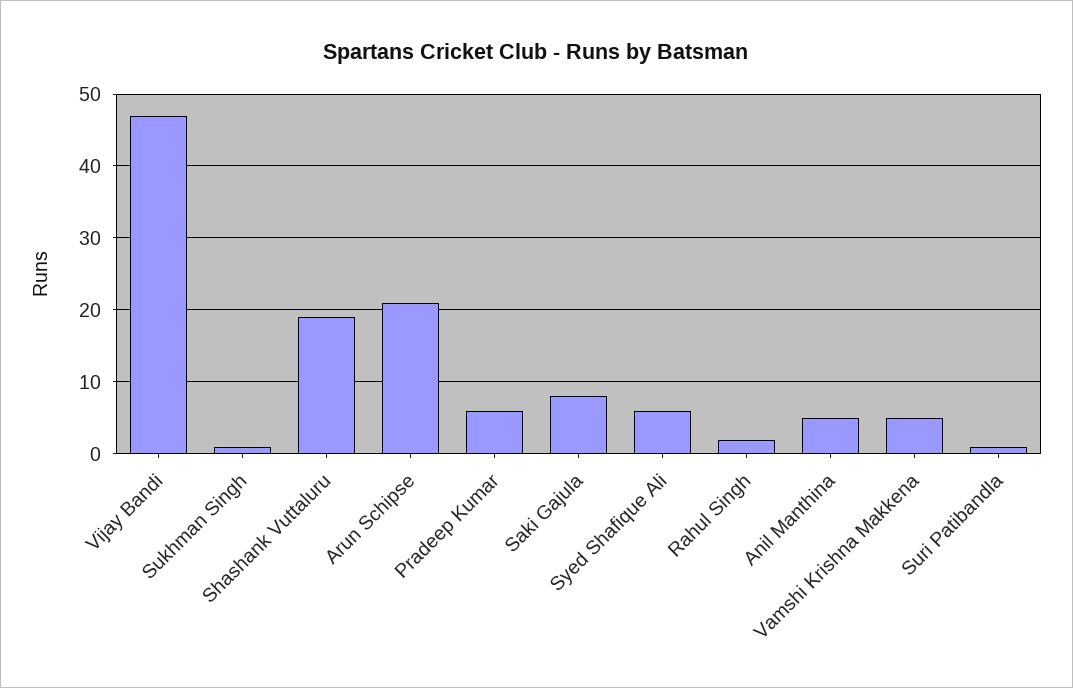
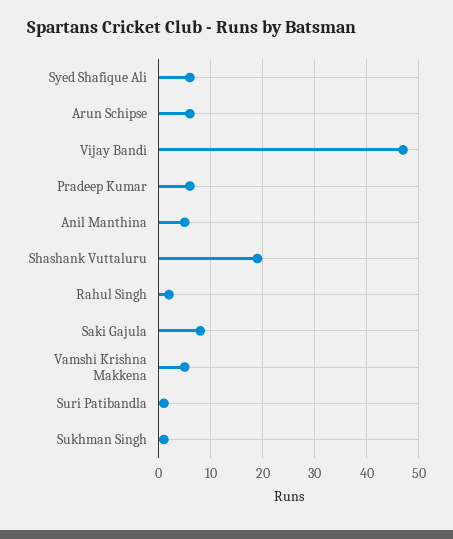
  {
    "Vijay Bandi": 47,
    "Sukhman Singh": 1,
    "Shashank Vuttaluru": 19,
-   "Arun Schipse": 21,
+   "Arun Schipse": 5,
    "Pradeep Kumar": 6,
    "Saki Gajula": 8,
    "Syed Shafique Ali": 6,
    "Rahul Singh": 2,
    "Anil Manthina": 5,
    "Vamshi Krishna Makkena": 5,
    "Suri Patibandla": 1
  }

